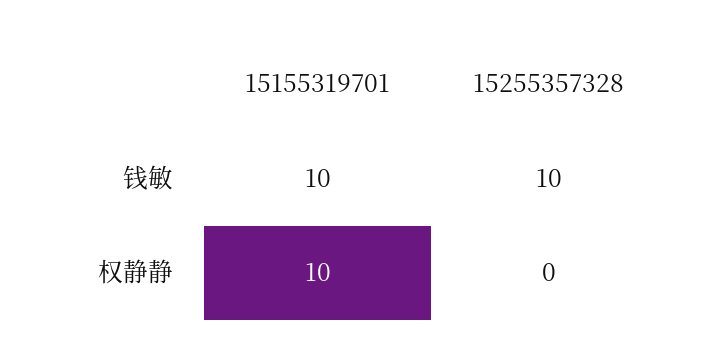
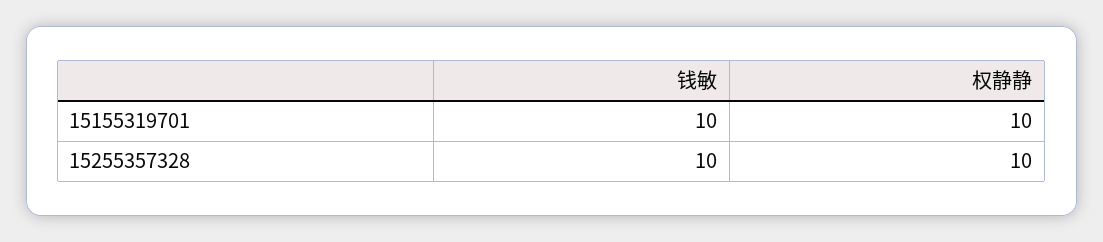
  {
    "15155319701": {
      "钱敏": 10,
      "权静静": 10
    },
    "15255357328": {
      "钱敏": 10,
-     "权静静": 0
+     "权静静": 10
    }
  }

